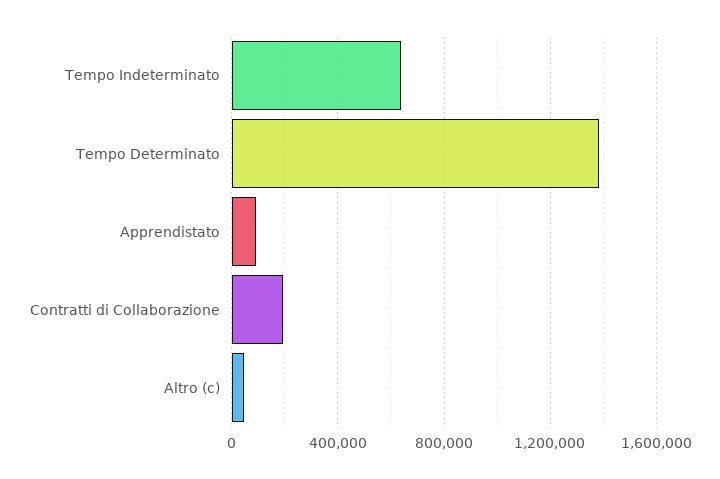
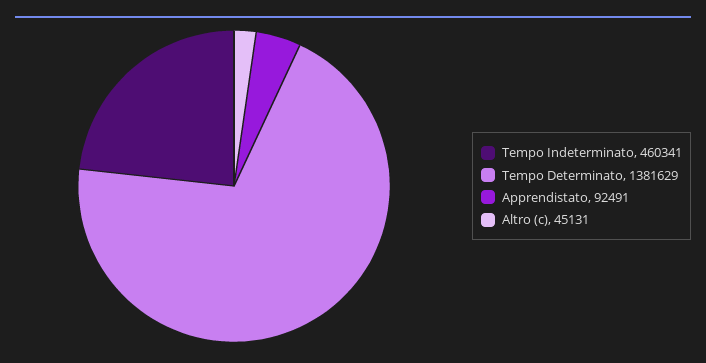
  {
-   "Tempo Indeterminato": 650000,
+   "Tempo Indeterminato": 460341,
    "Tempo Determinato": 1381629,
    "Apprendistato": 92491,
-   "Contratti di Collaborazione": 200000,
    "Altro (c)": 45131
  }

